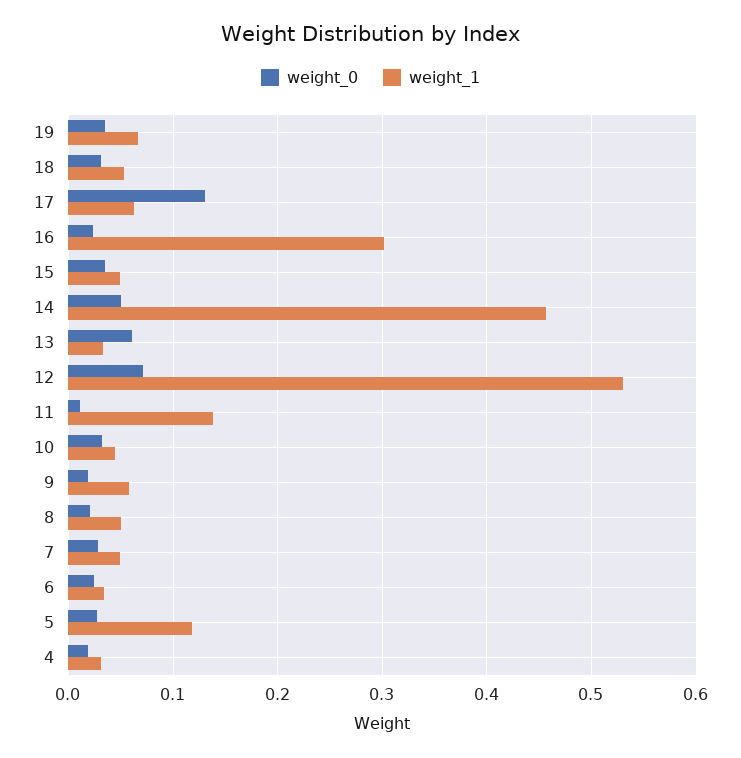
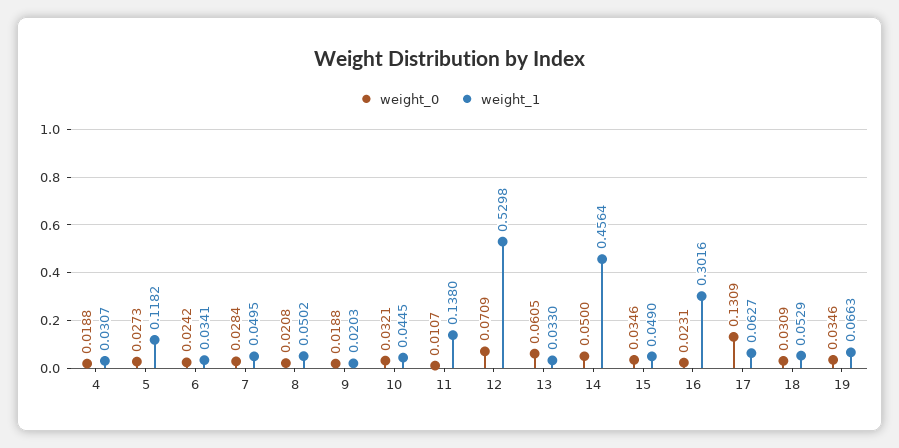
  {
    "weight_0": {
      "19": 0.0346,
      "18": 0.0309,
      "17": 0.1309,
      "16": 0.0231,
      "15": 0.0346,
      "14": 0.05,
      "13": 0.0605,
      "12": 0.0709,
      "11": 0.0107,
      "10": 0.0321,
      "9": 0.0188,
      "8": 0.0208,
      "7": 0.0284,
      "6": 0.0242,
      "5": 0.0273,
      "4": 0.0188
    },
    "weight_1": {
      "19": 0.0663,
      "18": 0.0529,
      "17": 0.0627,
      "16": 0.3016,
      "15": 0.049,
      "14": 0.4564,
      "13": 0.033,
      "12": 0.5298,
      "11": 0.138,
      "10": 0.0445,
-     "9": 0.06,
+     "9": 0.0203,
      "8": 0.0502,
      "7": 0.0495,
      "6": 0.0341,
      "5": 0.1182,
      "4": 0.0307
    }
  }

